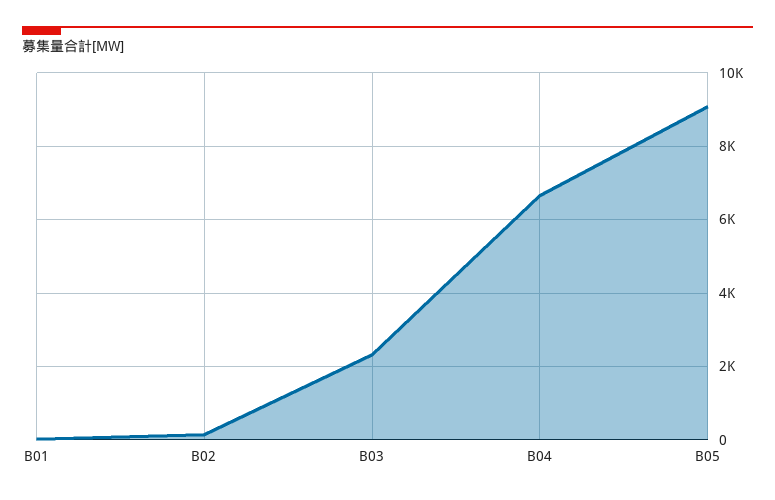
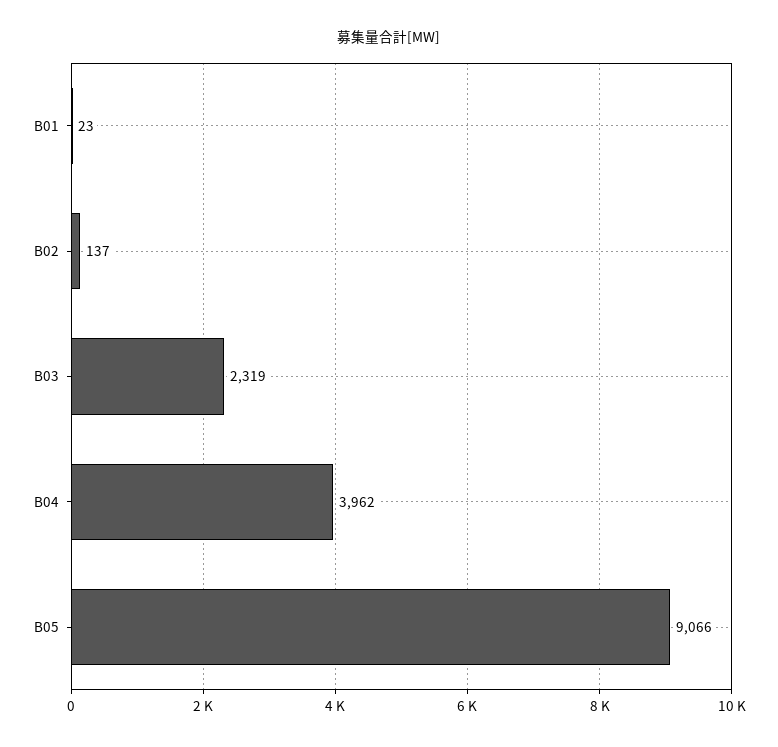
  {
    "B01": 23,
    "B02": 137,
    "B03": 2319,
-   "B04": 6600,
+   "B04": 3962,
    "B05": 9066
  }

